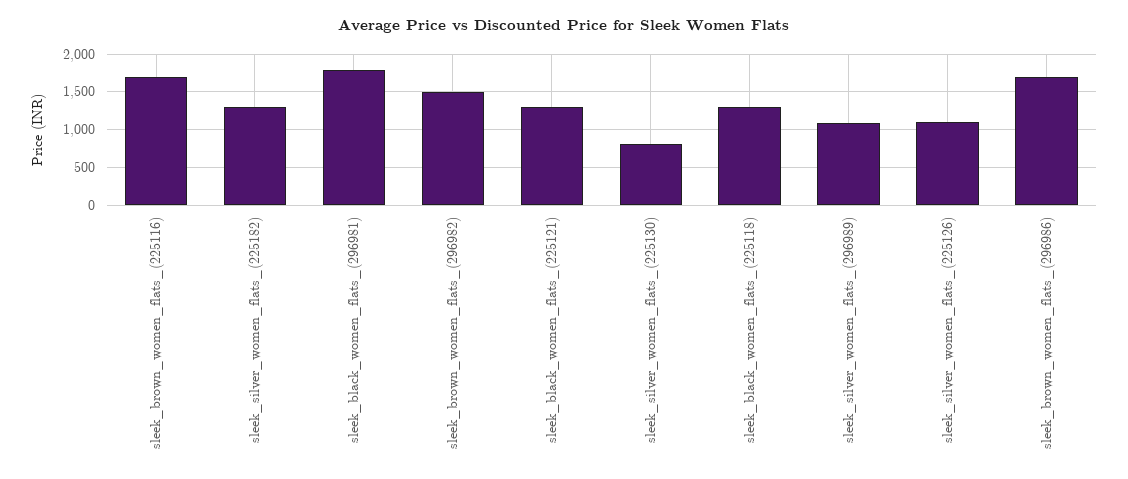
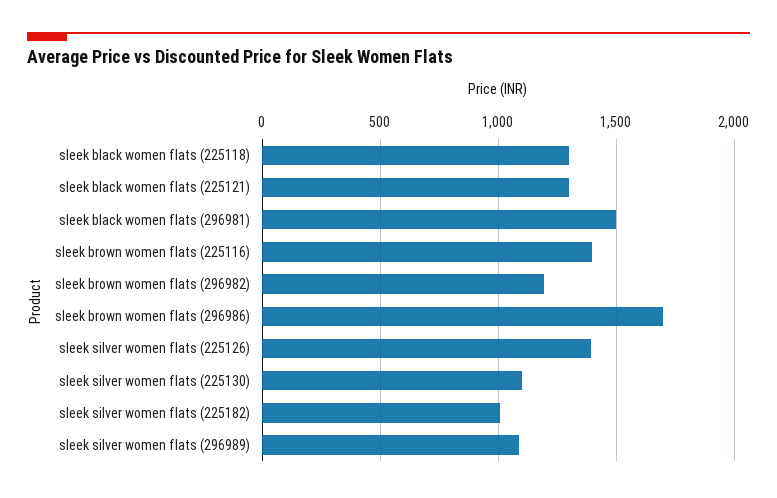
  {
-   "sleek_brown_women_flats_(225116)": 1700,
+   "sleek_brown_women_flats_(225116)": 1400,
-   "sleek_silver_women_flats_(225182)": 1300,
+   "sleek_silver_women_flats_(225182)": 1000,
-   "sleek_black_women_flats_(296981)": 1800,
+   "sleek_black_women_flats_(296981)": 1500,
-   "sleek_brown_women_flats_(296982)": 1500,
+   "sleek_brown_women_flats_(296982)": 1200,
    "sleek_black_women_flats_(225121)": 1300,
-   "sleek_silver_women_flats_(225130)": 800,
+   "sleek_silver_women_flats_(225130)": 1100,
    "sleek_black_women_flats_(225118)": 1300,
    "sleek_silver_women_flats_(296989)": 1100,
-   "sleek_silver_women_flats_(225126)": 1100,
+   "sleek_silver_women_flats_(225126)": 1400,
    "sleek_brown_women_flats_(296986)": 1700
  }

